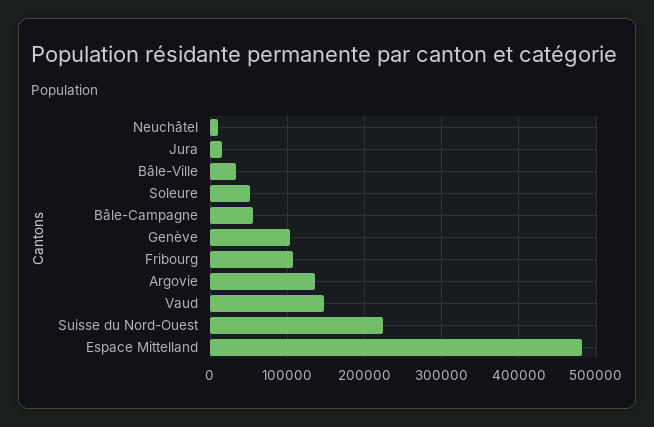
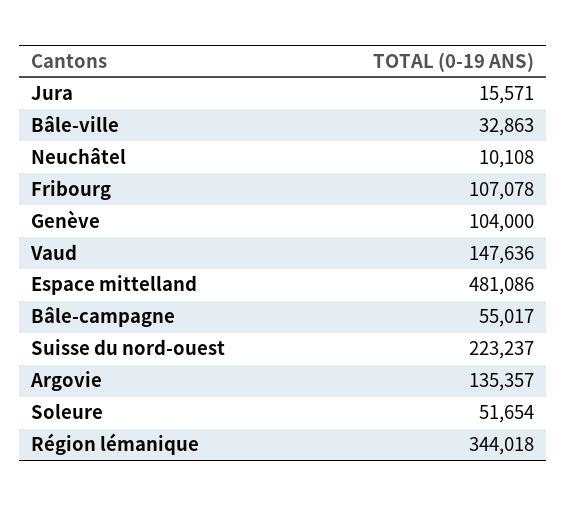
  {
    "Neuchâtel": 10108,
    "Jura": 15571,
    "Bâle-Ville": 32863,
    "Soleure": 51654,
    "Bâle-Campagne": 55017,
    "Genève": 104000,
    "Fribourg": 107078,
    "Argovie": 135357,
    "Vaud": 147636,
    "Suisse du Nord-Ouest": 223237,
-   "Espace Mittelland": 481086
+   "Espace Mittelland": 481086,
+   "Région lémanique": 344018
  }

